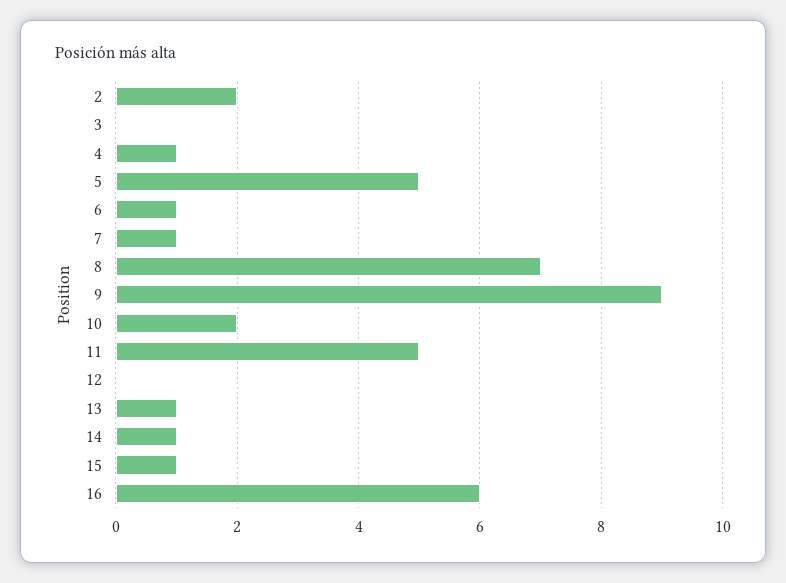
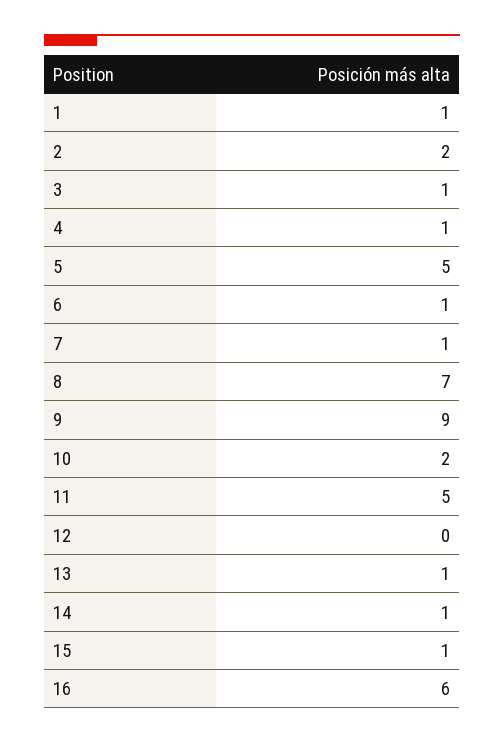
  {
    "2": 2,
-   "3": 0,
+   "3": 1,
    "4": 1,
    "5": 5,
    "6": 1,
    "7": 1,
    "8": 7,
    "9": 9,
    "10": 2,
    "11": 5,
    "12": 0,
    "13": 1,
    "14": 1,
    "15": 1,
-   "16": 6
+   "16": 6,
+   "1": 1
  }

